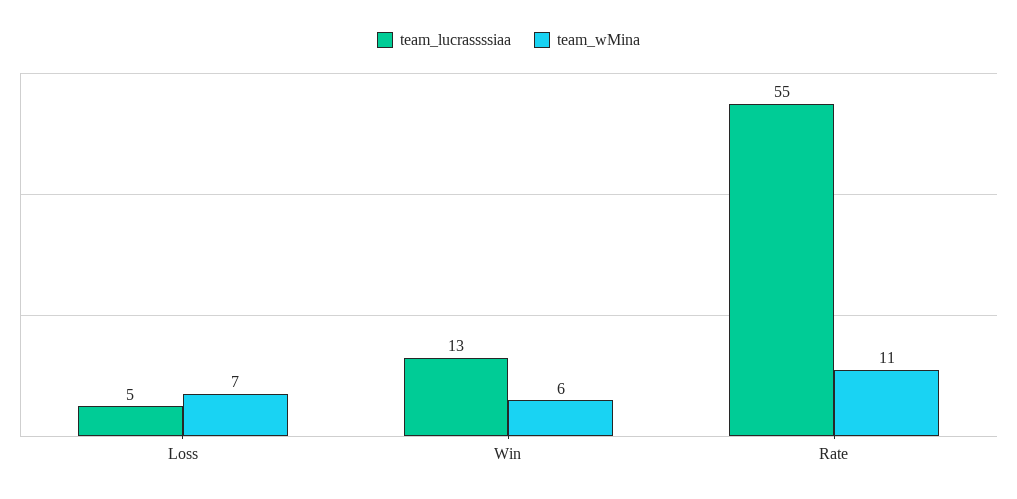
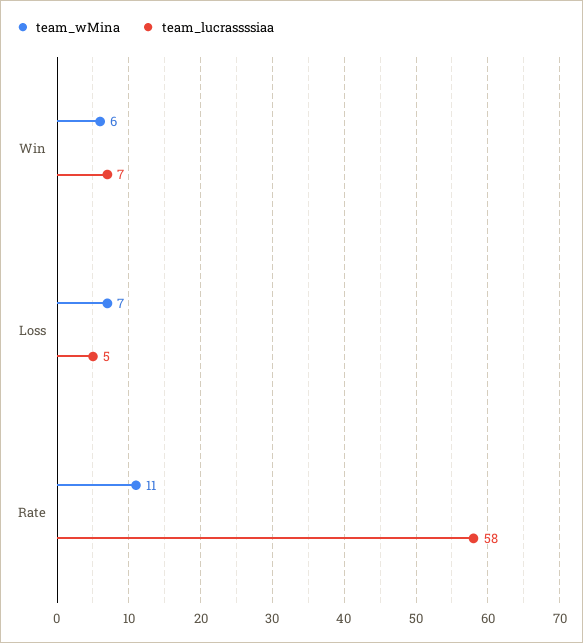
  {
    "team_lucrassssiaa": {
      "Loss": 5,
-     "Win": 13,
+     "Win": 7,
-     "Rate": 55
+     "Rate": 58
    },
    "team_wMina": {
      "Loss": 7,
      "Win": 6,
      "Rate": 11
    }
  }

